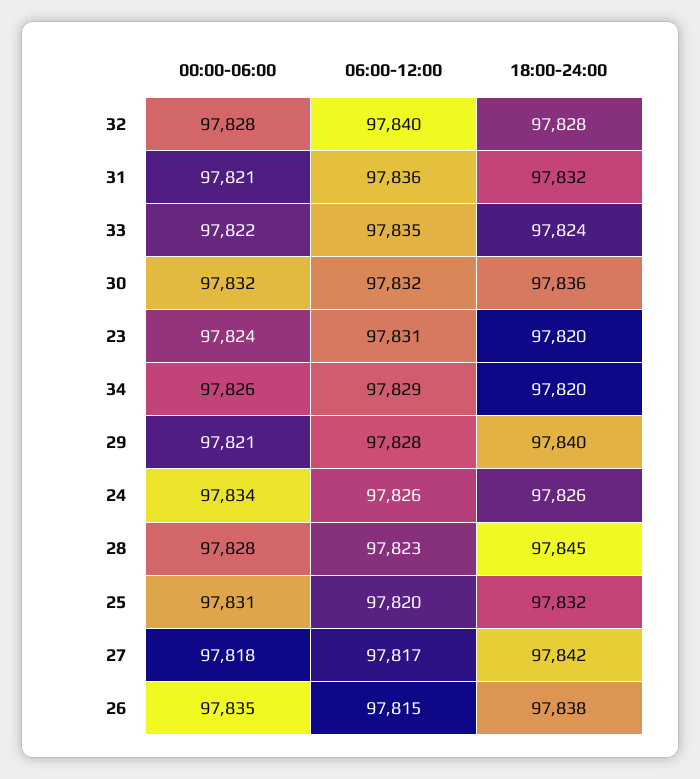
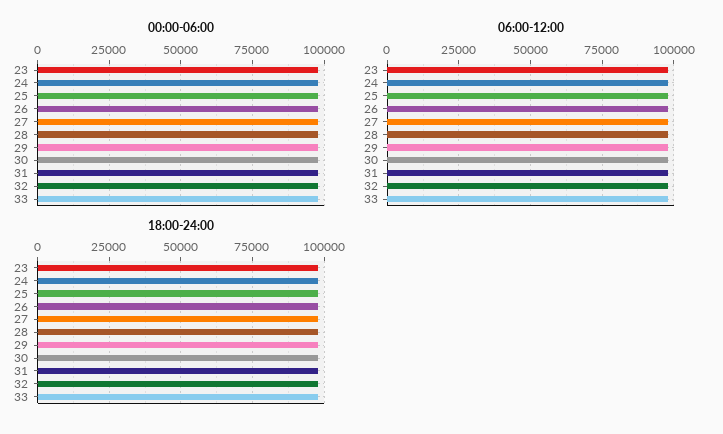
  {
    "00:00-06:00": {
      "32": 97828,
      "31": 97821,
      "33": 97822,
      "30": 97832,
      "23": 97824,
-     "34": 97826,
      "29": 97821,
      "24": 97834,
      "28": 97828,
      "25": 97831,
      "27": 97818,
      "26": 97835
    },
    "06:00-12:00": {
      "32": 97840,
      "31": 97836,
      "33": 97835,
      "30": 97832,
      "23": 97831,
-     "34": 97829,
      "29": 97828,
      "24": 97826,
      "28": 97823,
      "25": 97820,
      "27": 97817,
      "26": 97815
    },
    "18:00-24:00": {
      "32": 97828,
      "31": 97832,
      "33": 97824,
      "30": 97836,
      "23": 97820,
-     "34": 97820,
      "29": 97840,
      "24": 97826,
      "28": 97845,
      "25": 97832,
      "27": 97842,
      "26": 97838
    }
  }

